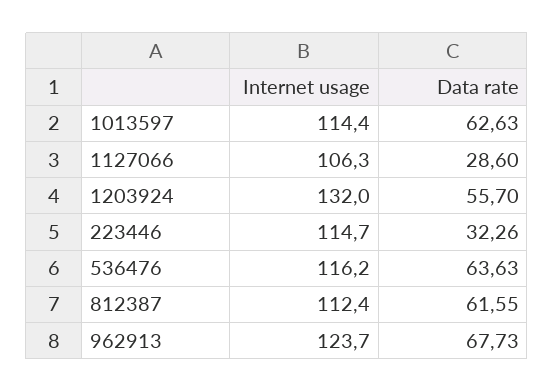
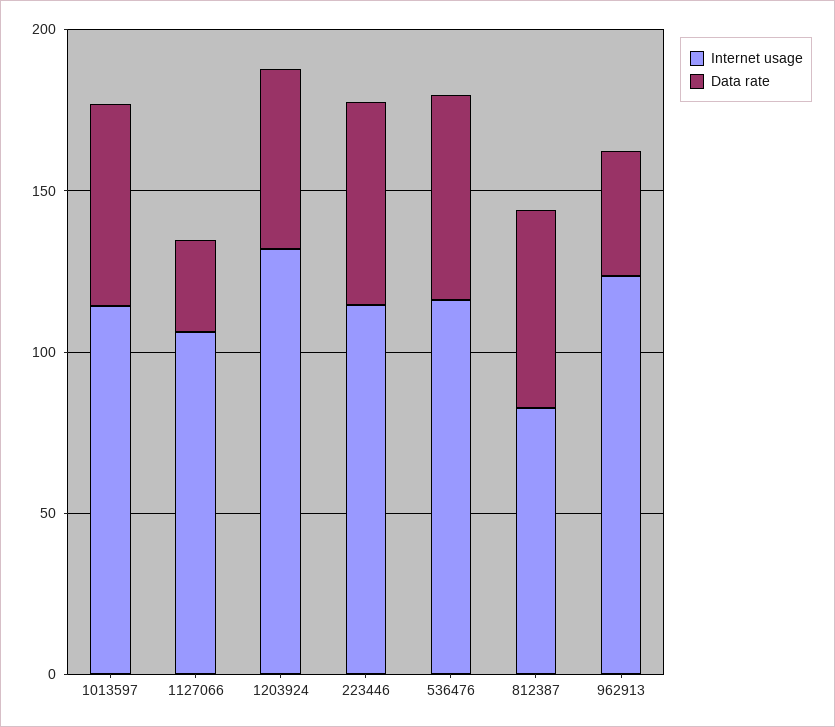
  {
    "Internet usage": {
      "1013597": 114.4,
      "1127066": 106.3,
      "1203924": 132,
      "223446": 114.7,
      "536476": 116.2,
-     "812387": 112.4,
+     "812387": 80,
      "962913": 123.7
    },
    "Data rate": {
      "1013597": 62.63,
      "1127066": 28.6,
      "1203924": 55.7,
-     "223446": 32.26,
+     "223446": 60,
      "536476": 63.63,
      "812387": 61.55,
-     "962913": 67.73
+     "962913": 40
    }
  }

